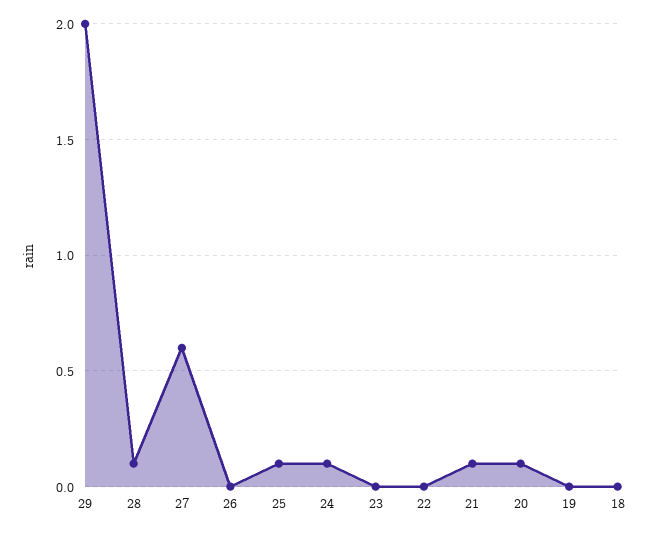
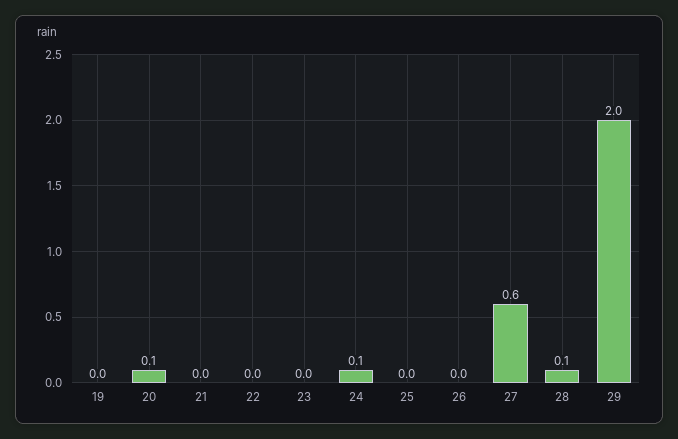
  {
    "29": 2,
    "28": 0.1,
    "27": 0.6,
    "26": 0,
-   "25": 0.1,
+   "25": 0,
    "24": 0.1,
    "23": 0,
    "22": 0,
-   "21": 0.1,
+   "21": 0,
    "20": 0.1,
-   "19": 0,
+   "19": 0
-   "18": 0
  }

